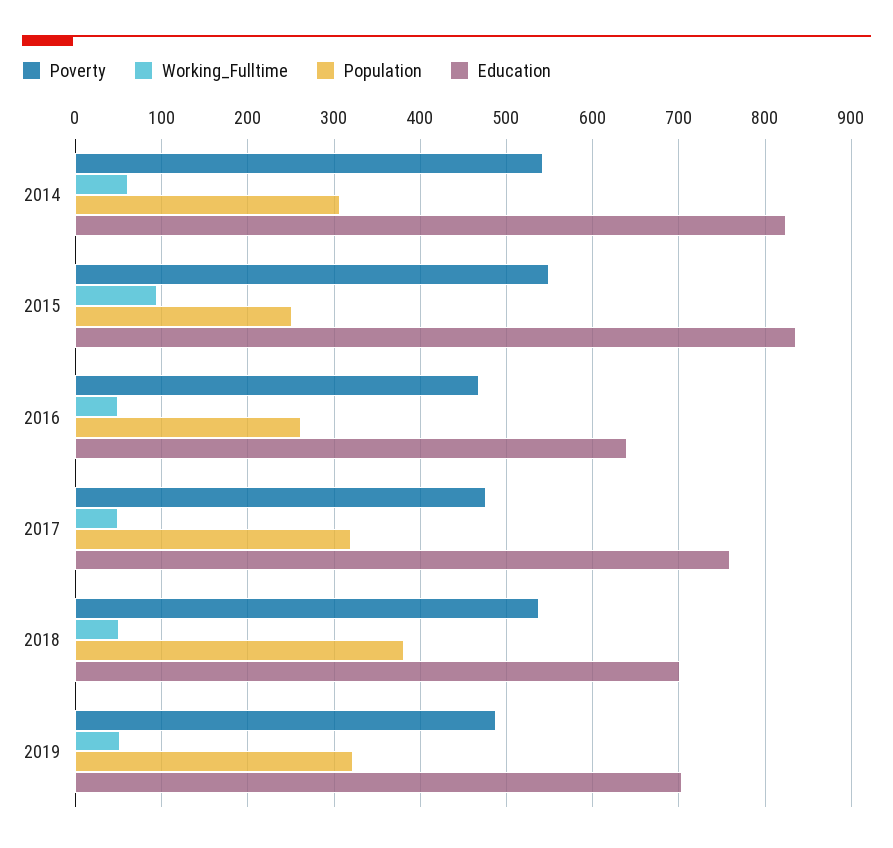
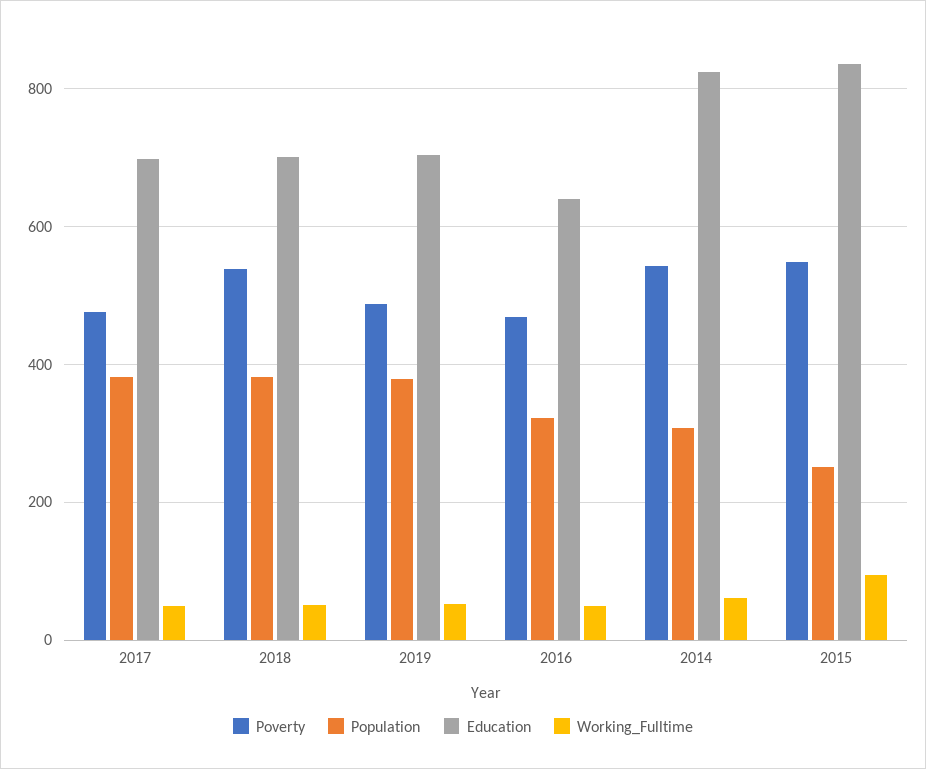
  {
    "Poverty": {
      "2014": 540,
      "2015": 550,
      "2016": 470,
      "2017": 480,
      "2018": 540,
      "2019": 490
    },
    "Working_Fulltime": {
      "2014": 60,
      "2015": 100,
      "2016": 50,
      "2017": 50,
      "2018": 50,
      "2019": 50
    },
    "Population": {
      "2014": 310,
      "2015": 250,
-     "2016": 260,
+     "2016": 320,
-     "2017": 320,
+     "2017": 380,
      "2018": 380,
-     "2019": 320
+     "2019": 380
    },
    "Education": {
      "2014": 820,
      "2015": 840,
      "2016": 640,
-     "2017": 760,
+     "2017": 700,
      "2018": 700,
      "2019": 700
    }
  }

